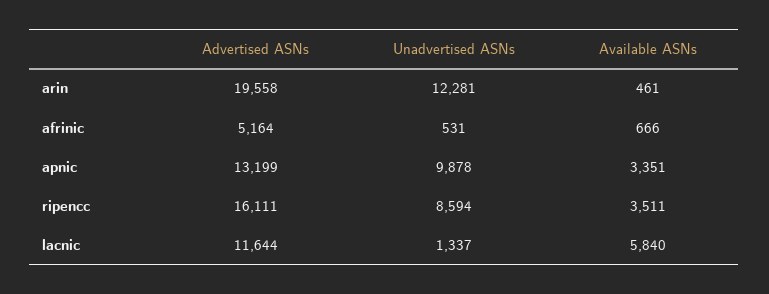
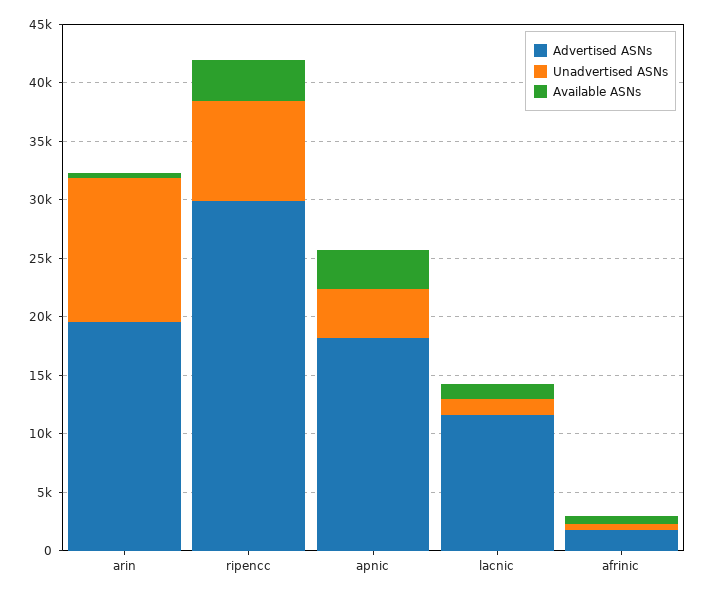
  {
    "Advertised ASNs": {
      "arin": 19558,
-     "afrinic": 5164,
+     "afrinic": 2000,
-     "apnic": 13199,
+     "apnic": 18000,
-     "ripencc": 16111,
+     "ripencc": 30000,
      "lacnic": 11644
    },
    "Unadvertised ASNs": {
      "arin": 12281,
      "afrinic": 531,
-     "apnic": 9878,
+     "apnic": 4000,
      "ripencc": 8594,
      "lacnic": 1337
    },
    "Available ASNs": {
      "arin": 461,
      "afrinic": 666,
      "apnic": 3351,
      "ripencc": 3511,
-     "lacnic": 5840
+     "lacnic": 1000
    }
  }

